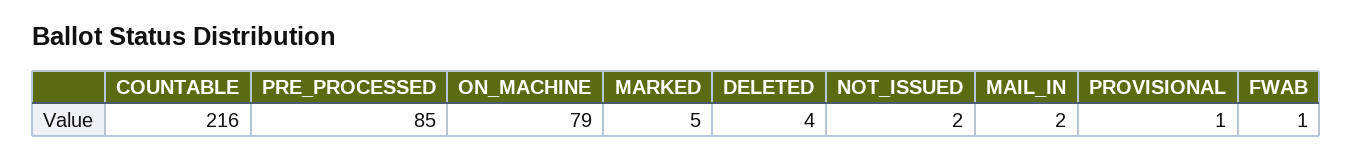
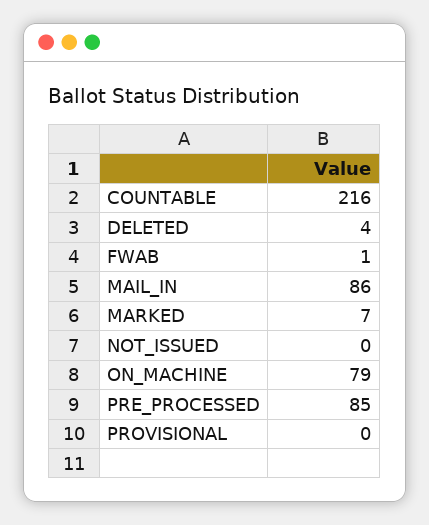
  {
    "COUNTABLE": 216,
    "PRE_PROCESSED": 85,
    "ON_MACHINE": 79,
-   "MARKED": 5,
+   "MARKED": 7,
    "DELETED": 4,
-   "NOT_ISSUED": 2,
+   "NOT_ISSUED": 0,
-   "MAIL_IN": 2,
+   "MAIL_IN": 86,
-   "PROVISIONAL": 1,
+   "PROVISIONAL": 0,
    "FWAB": 1
  }

